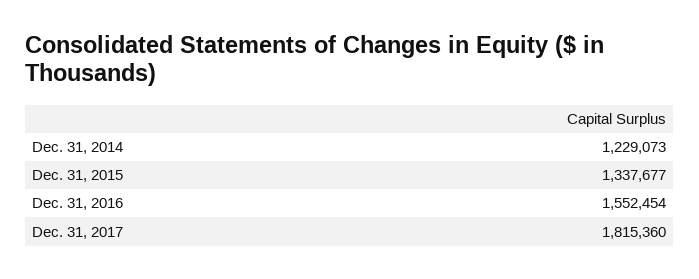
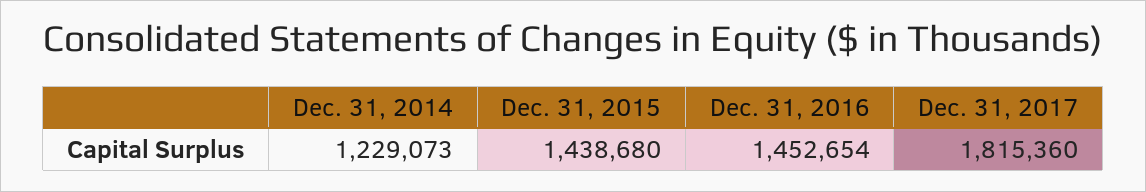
  {
    "Dec. 31, 2014": 1229073,
-   "Dec. 31, 2015": 1337677,
+   "Dec. 31, 2015": 1438680,
-   "Dec. 31, 2016": 1552454,
+   "Dec. 31, 2016": 1452654,
    "Dec. 31, 2017": 1815360
  }

